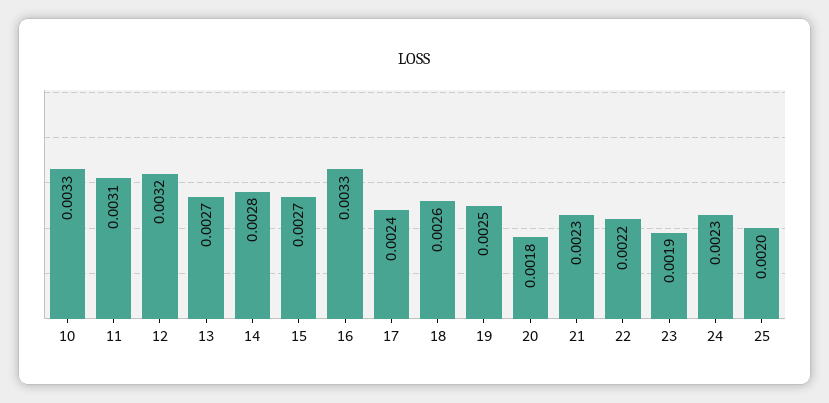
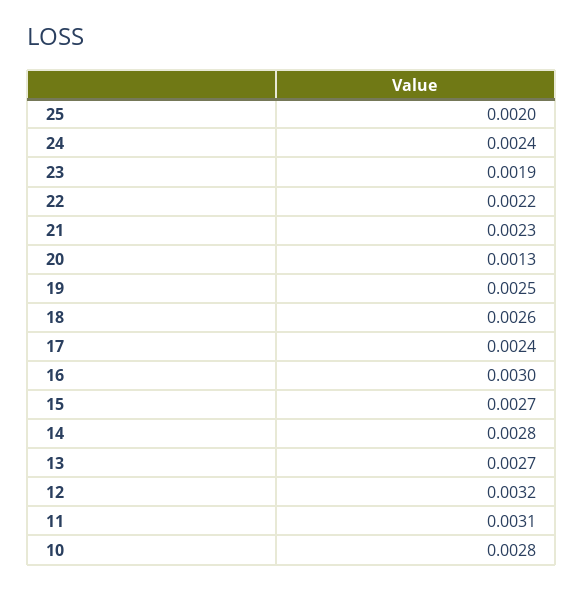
  {
-   "10": 0.0033,
+   "10": 0.0028,
    "11": 0.0031,
    "12": 0.0032,
    "13": 0.0027,
    "14": 0.0028,
    "15": 0.0027,
-   "16": 0.0033,
+   "16": 0.003,
    "17": 0.0024,
    "18": 0.0026,
    "19": 0.0025,
-   "20": 0.0018,
+   "20": 0.0013,
    "21": 0.0023,
    "22": 0.0022,
    "23": 0.0019,
-   "24": 0.0023,
+   "24": 0.0024,
    "25": 0.002
  }

